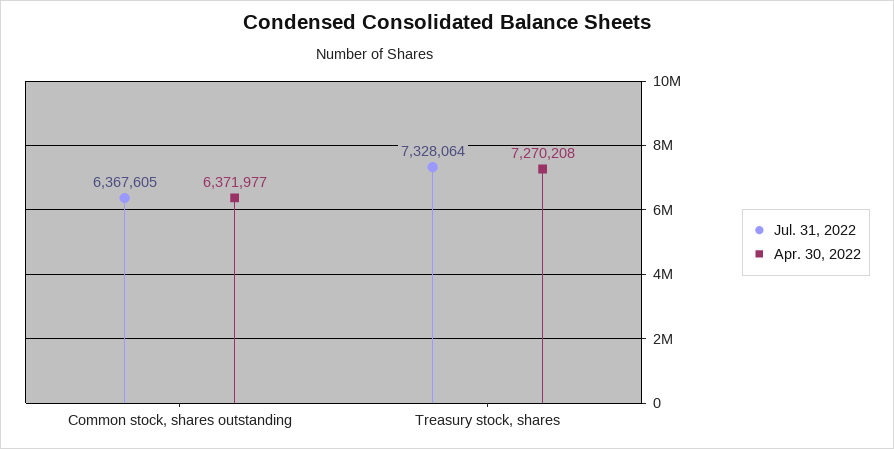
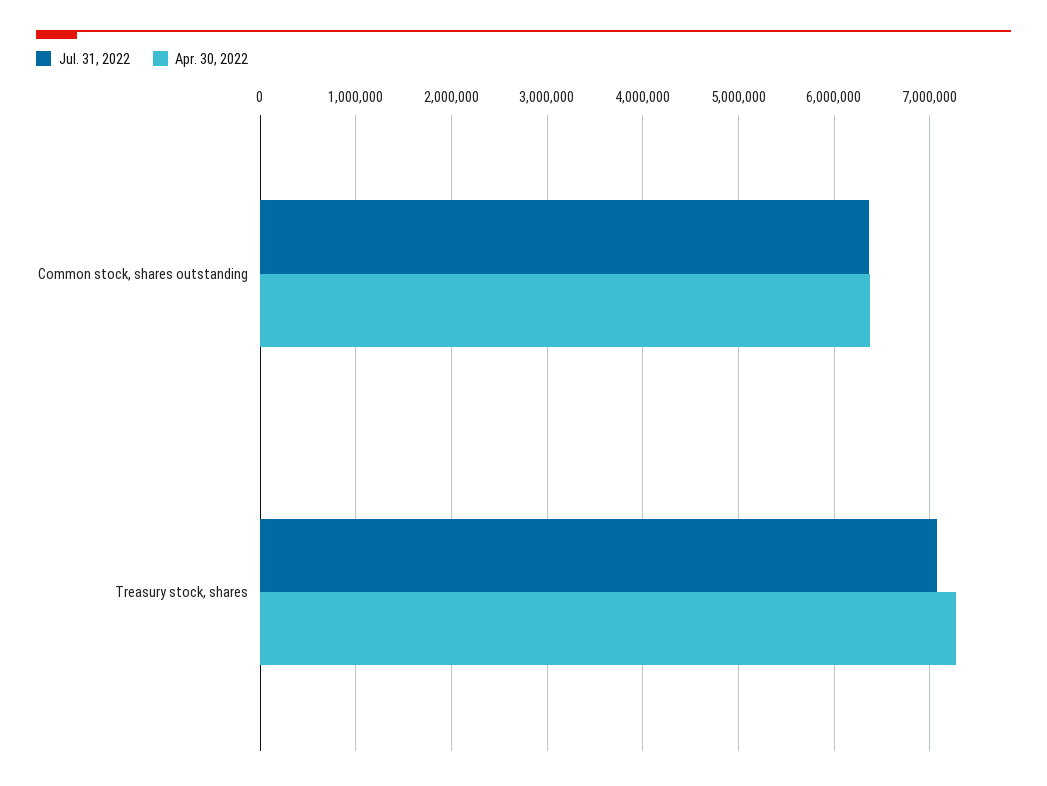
  {
    "Jul. 31, 2022": {
      "Common stock, shares outstanding": 6367605,
-     "Treasury stock, shares": 7328064
+     "Treasury stock, shares": 7100000
    },
    "Apr. 30, 2022": {
      "Common stock, shares outstanding": 6371977,
      "Treasury stock, shares": 7270208
    }
  }

